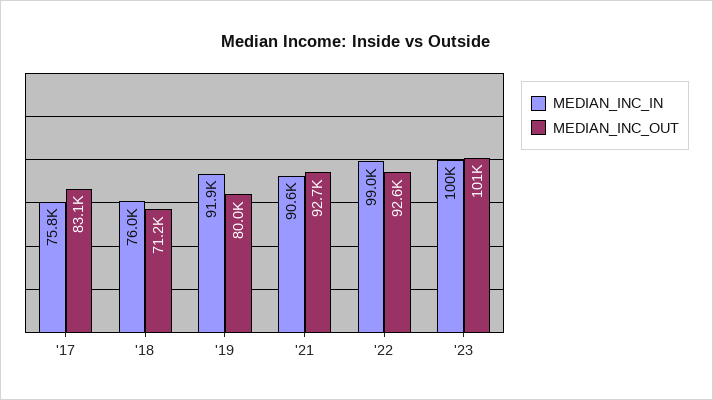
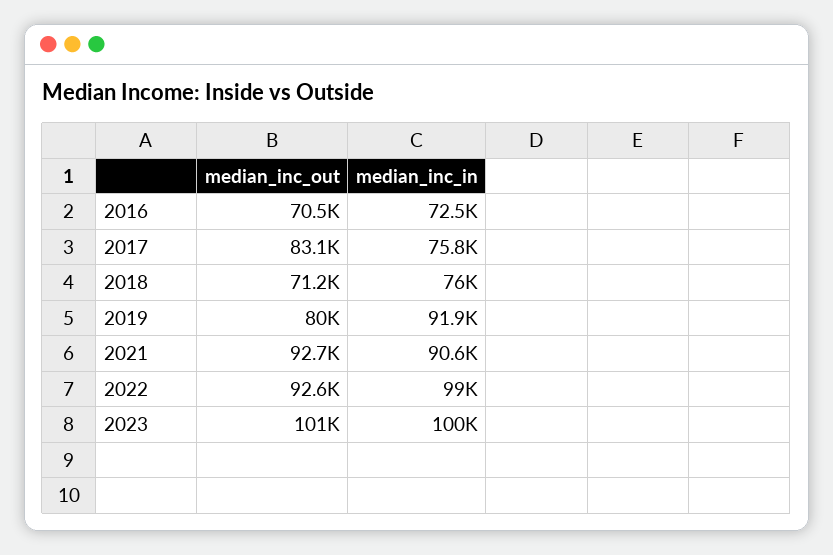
  {
    "MEDIAN_INC_IN": {
      "'17": 75800,
      "'18": 76000,
      "'19": 91900,
      "'21": 90600,
      "'22": 99000,
-     "'23": 100000
+     "'23": 100000,
+     "2016": 72500
    },
    "MEDIAN_INC_OUT": {
      "'17": 83100,
      "'18": 71200,
      "'19": 80000,
      "'21": 92700,
      "'22": 92600,
-     "'23": 101000
+     "'23": 101000,
+     "2016": 70500
    }
  }

